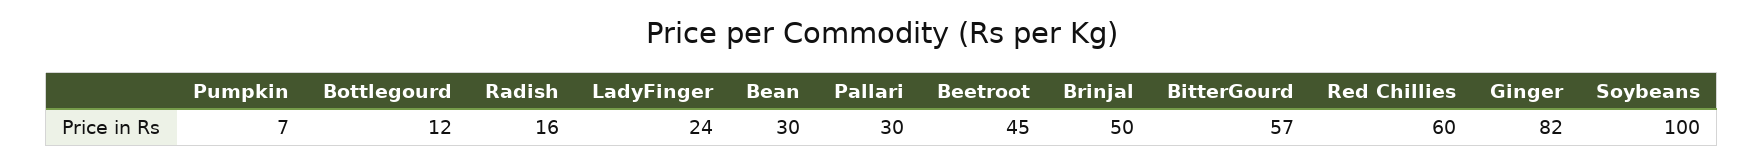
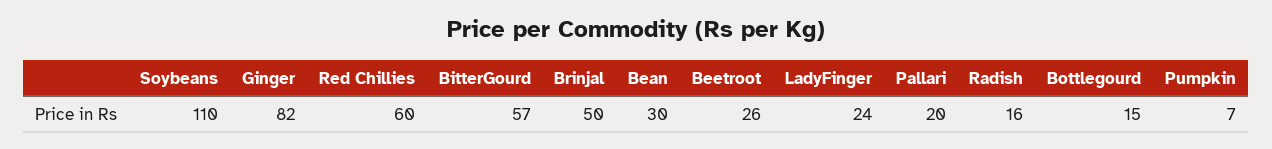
  {
    "Pumpkin": 7,
-   "Bottlegourd": 12,
+   "Bottlegourd": 15,
    "Radish": 16,
    "LadyFinger": 24,
    "Bean": 30,
-   "Pallari": 30,
+   "Pallari": 20,
-   "Beetroot": 45,
+   "Beetroot": 26,
    "Brinjal": 50,
    "BitterGourd": 57,
    "Red Chillies": 60,
    "Ginger": 82,
-   "Soybeans": 100
+   "Soybeans": 110
  }

